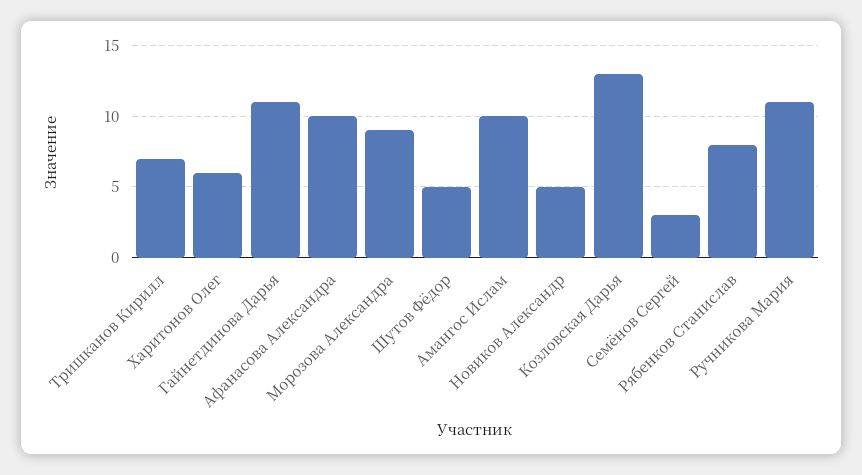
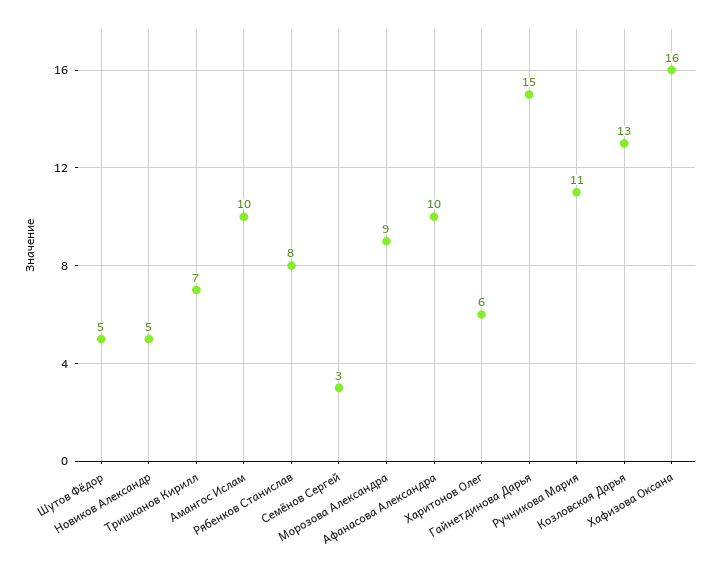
  {
    "Тришканов Кирилл": 7,
    "Харитонов Олег": 6,
-   "Гайнетдинова Дарья": 11,
+   "Гайнетдинова Дарья": 15,
    "Афанасова Александра": 10,
    "Морозова Александра": 9,
    "Шутов Фёдор": 5,
    "Амангос Ислам": 10,
    "Новиков Александр": 5,
    "Козловская Дарья": 13,
    "Семёнов Сергей": 3,
    "Рябенков Станислав": 8,
-   "Ручникова Мария": 11
+   "Ручникова Мария": 11,
+   "Хафизова Оксана": 16
  }

